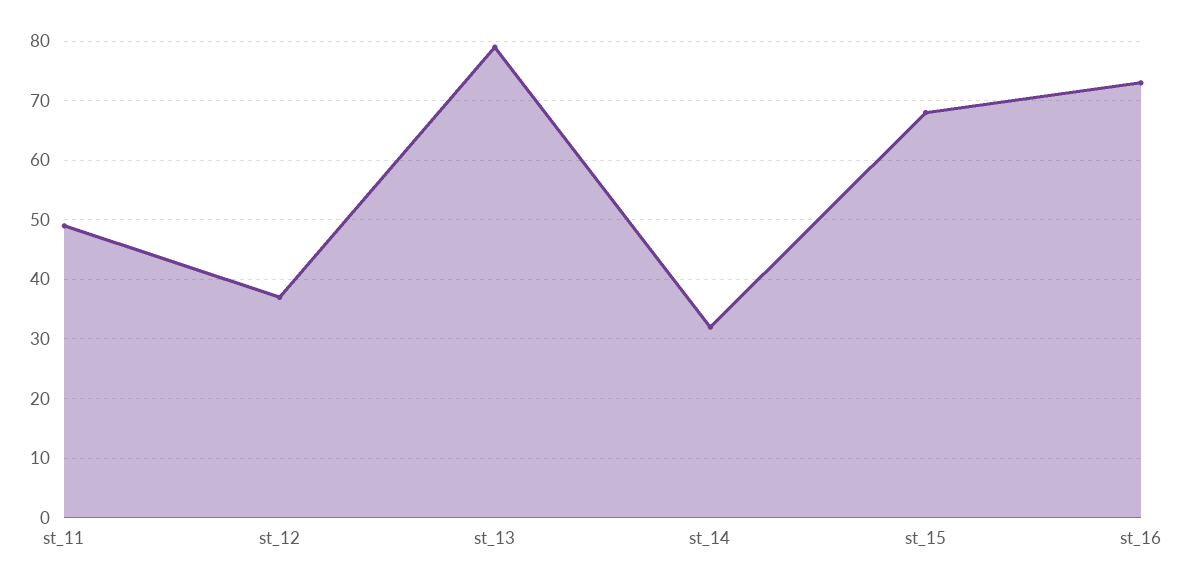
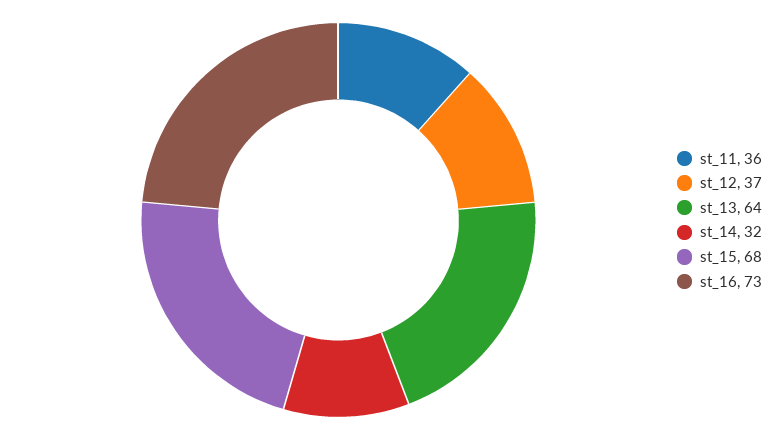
  {
-   "st_11": 50,
+   "st_11": 36,
    "st_12": 37,
-   "st_13": 80,
+   "st_13": 64,
    "st_14": 32,
    "st_15": 68,
    "st_16": 73
  }

